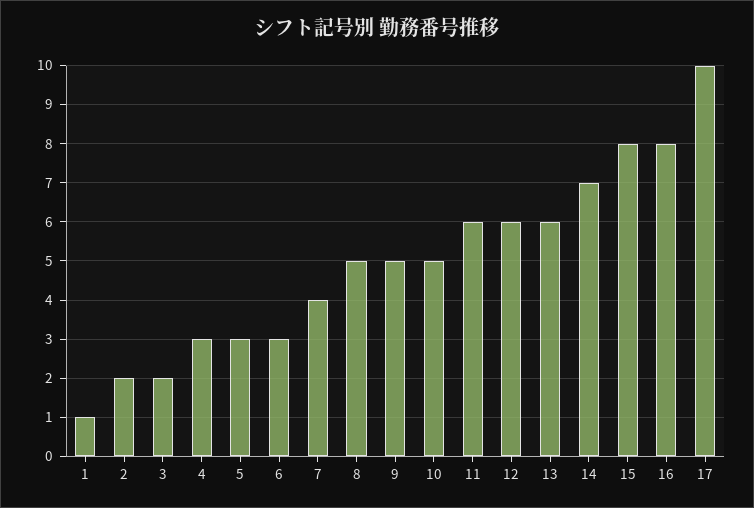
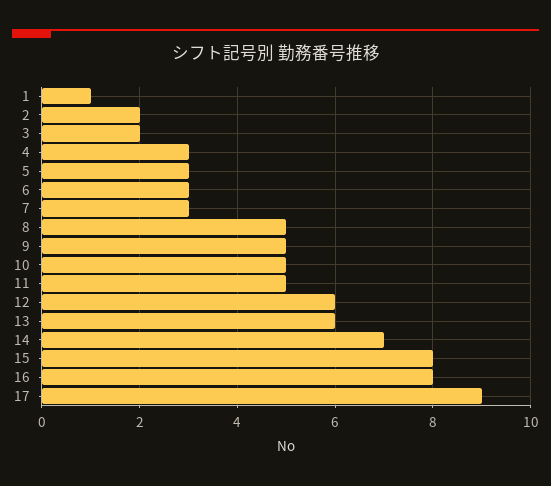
  {
    "1": 1,
    "2": 2,
    "3": 2,
    "4": 3,
    "5": 3,
    "6": 3,
-   "7": 4,
+   "7": 3,
    "8": 5,
    "9": 5,
    "10": 5,
-   "11": 6,
+   "11": 5,
    "12": 6,
    "13": 6,
    "14": 7,
    "15": 8,
    "16": 8,
-   "17": 10
+   "17": 9
  }

